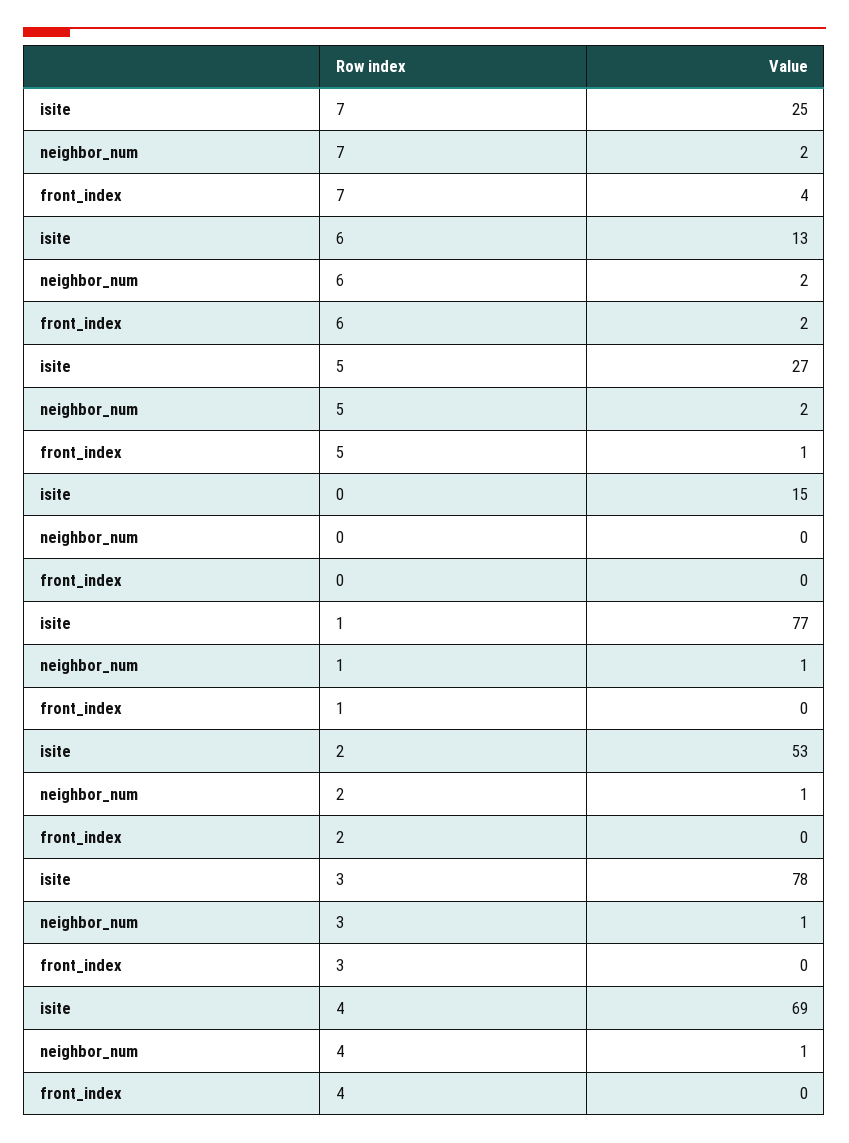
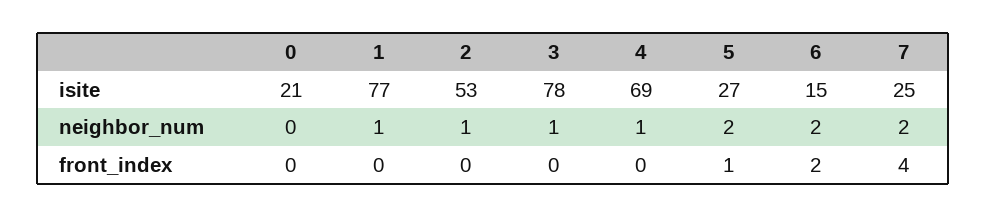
  {
    "isite": {
      "7": 25,
-     "6": 13,
+     "6": 15,
      "5": 27,
-     "0": 15,
+     "0": 21,
      "1": 77,
      "2": 53,
      "3": 78,
      "4": 69
    },
    "neighbor_num": {
      "7": 2,
      "6": 2,
      "5": 2,
      "0": 0,
      "1": 1,
      "2": 1,
      "3": 1,
      "4": 1
    },
    "front_index": {
      "7": 4,
      "6": 2,
      "5": 1,
      "0": 0,
      "1": 0,
      "2": 0,
      "3": 0,
      "4": 0
    }
  }

